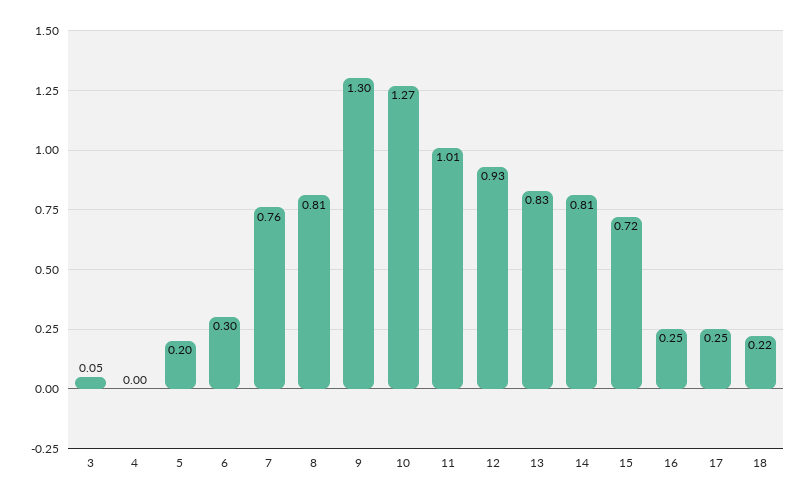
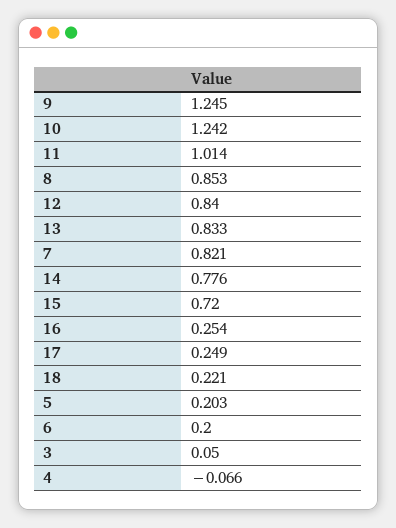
  {
    "3": 0.05,
-   "4": 0,
+   "4": -0.066,
    "5": 0.203,
-   "6": 0.3,
+   "6": 0.2,
-   "7": 0.76,
+   "7": 0.821,
-   "8": 0.81,
+   "8": 0.853,
-   "9": 1.3,
+   "9": 1.245,
-   "10": 1.27,
+   "10": 1.242,
    "11": 1.014,
-   "12": 0.93,
+   "12": 0.84,
    "13": 0.833,
-   "14": 0.81,
+   "14": 0.776,
    "15": 0.72,
    "16": 0.254,
    "17": 0.249,
    "18": 0.221
  }

